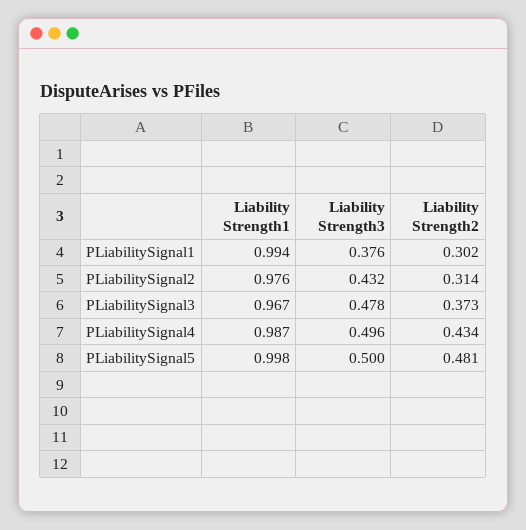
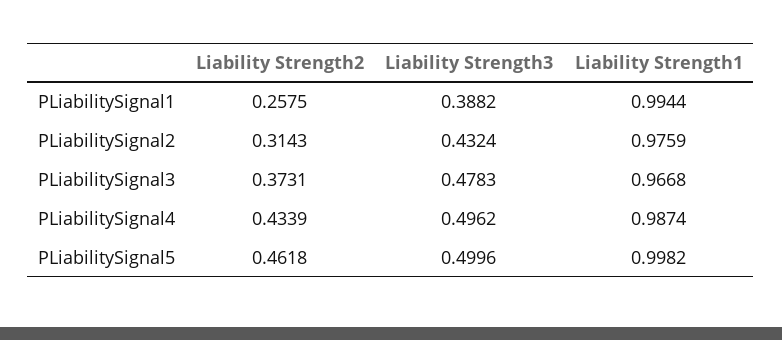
  {
    "Liability Strength1": {
      "PLiabilitySignal1": 0.9944,
      "PLiabilitySignal2": 0.9759,
      "PLiabilitySignal3": 0.9668,
      "PLiabilitySignal4": 0.9874,
      "PLiabilitySignal5": 0.9982
    },
    "Liability Strength3": {
-     "PLiabilitySignal1": 0.376,
+     "PLiabilitySignal1": 0.3882,
      "PLiabilitySignal2": 0.4324,
      "PLiabilitySignal3": 0.4783,
      "PLiabilitySignal4": 0.4962,
      "PLiabilitySignal5": 0.4996
    },
    "Liability Strength2": {
-     "PLiabilitySignal1": 0.302,
+     "PLiabilitySignal1": 0.2575,
      "PLiabilitySignal2": 0.3143,
      "PLiabilitySignal3": 0.3731,
      "PLiabilitySignal4": 0.4339,
-     "PLiabilitySignal5": 0.481
+     "PLiabilitySignal5": 0.4618
    }
  }

